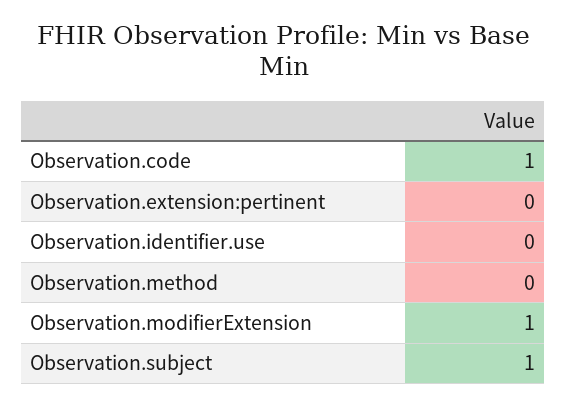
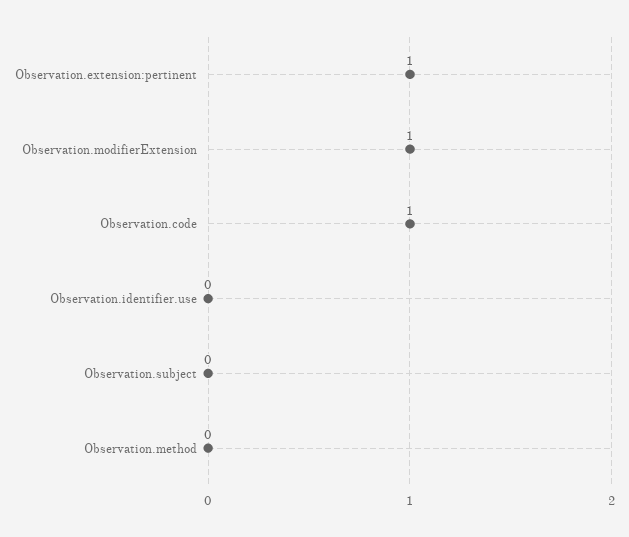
  {
    "Observation.code": 1,
-   "Observation.extension:pertinent": 0,
+   "Observation.extension:pertinent": 1,
    "Observation.identifier.use": 0,
    "Observation.method": 0,
    "Observation.modifierExtension": 1,
-   "Observation.subject": 1
+   "Observation.subject": 0
  }

